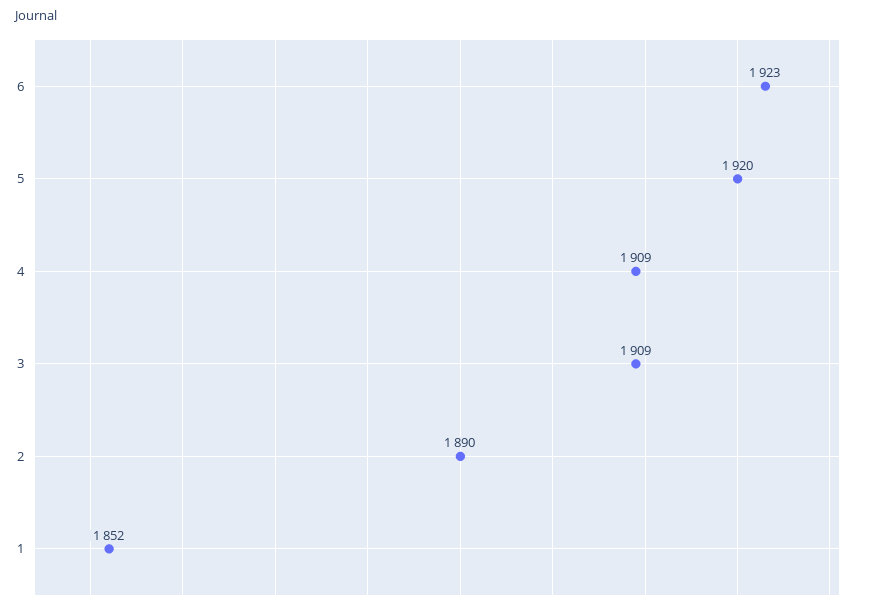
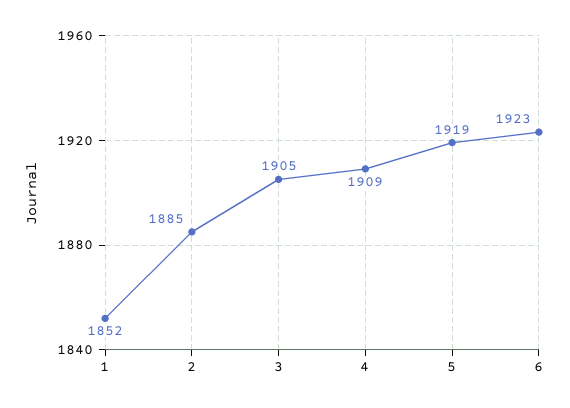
  {
    "6": 1923,
-   "5": 1920,
+   "5": 1919,
    "4": 1909,
-   "3": 1909,
+   "3": 1905,
-   "2": 1890,
+   "2": 1885,
    "1": 1852
  }

